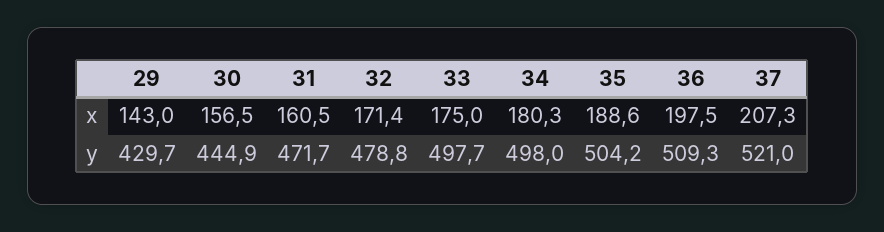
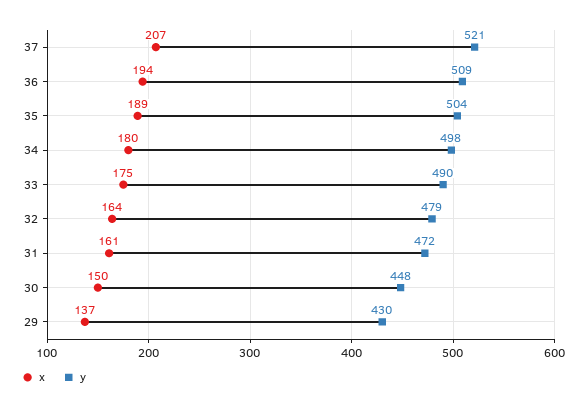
  {
    "x": {
-     "29": 143,
+     "29": 137,
-     "30": 156.5,
+     "30": 150,
      "31": 160.5,
-     "32": 171.4,
+     "32": 164,
      "33": 175,
      "34": 180.3,
      "35": 188.6,
-     "36": 197.5,
+     "36": 194,
      "37": 207.3
    },
    "y": {
      "29": 429.7,
-     "30": 444.9,
+     "30": 448,
      "31": 471.7,
      "32": 478.8,
-     "33": 497.7,
+     "33": 490,
      "34": 498,
      "35": 504.2,
      "36": 509.3,
      "37": 521
    }
  }

